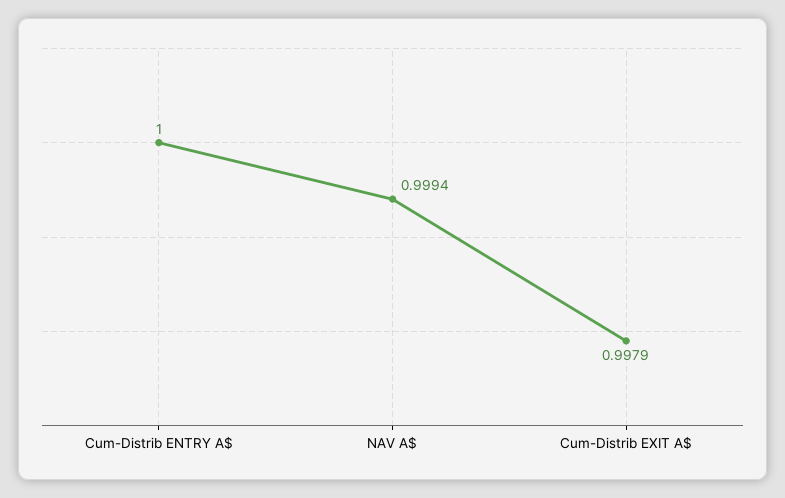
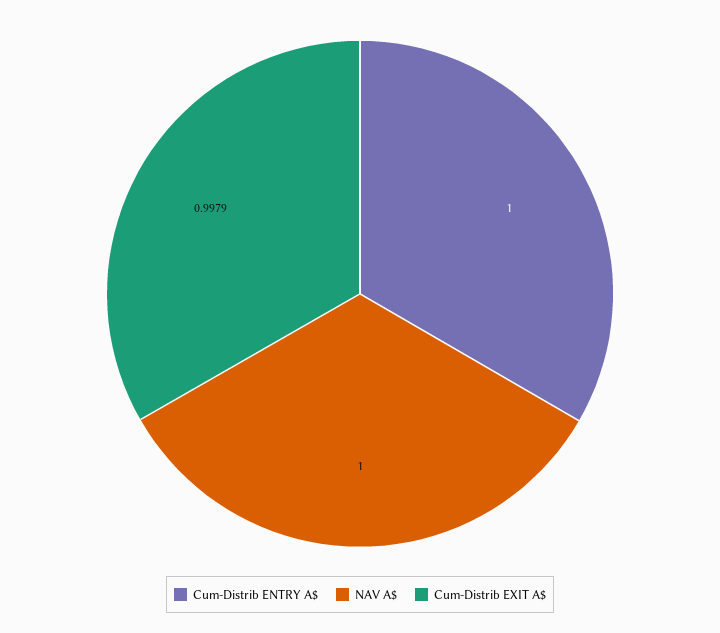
  {
    "Cum-Distrib ENTRY A$": 1,
-   "NAV A$": 0.9994,
+   "NAV A$": 1,
    "Cum-Distrib EXIT A$": 0.9979
  }

